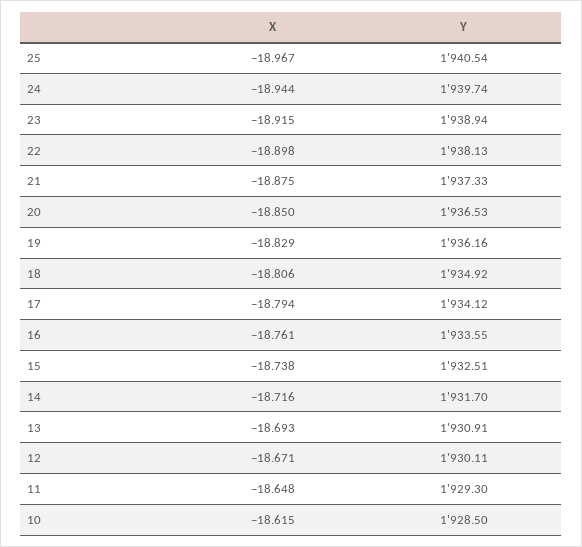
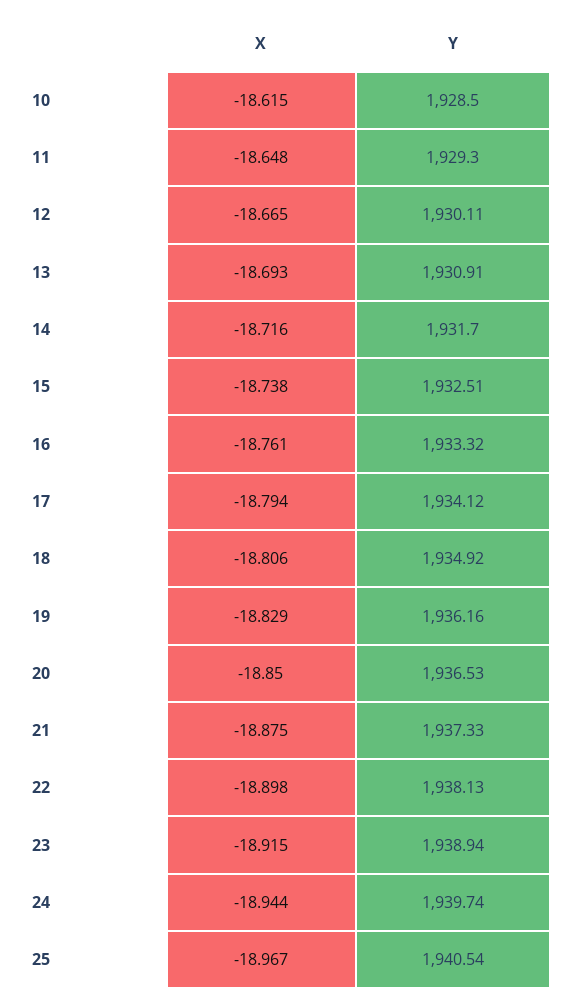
  {
    "X": {
      "25": -18.967,
      "24": -18.944,
      "23": -18.915,
      "22": -18.898,
      "21": -18.875,
      "20": -18.85,
      "19": -18.829,
      "18": -18.806,
      "17": -18.794,
      "16": -18.761,
      "15": -18.738,
      "14": -18.716,
      "13": -18.693,
-     "12": -18.671,
+     "12": -18.665,
      "11": -18.648,
      "10": -18.615
    },
    "Y": {
      "25": 1940.54,
      "24": 1939.74,
      "23": 1938.94,
      "22": 1938.13,
      "21": 1937.33,
      "20": 1936.53,
      "19": 1936.16,
      "18": 1934.92,
      "17": 1934.12,
-     "16": 1933.55,
+     "16": 1933.32,
      "15": 1932.51,
      "14": 1931.7,
      "13": 1930.91,
      "12": 1930.11,
      "11": 1929.3,
      "10": 1928.5
    }
  }

